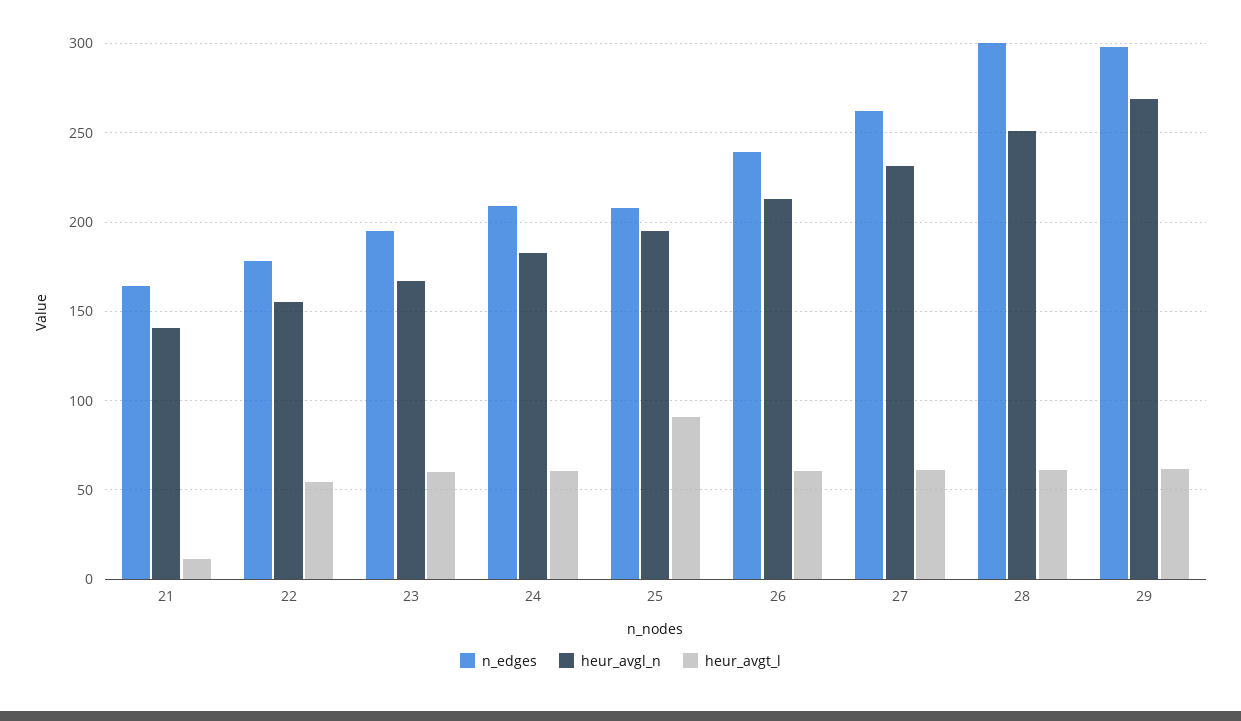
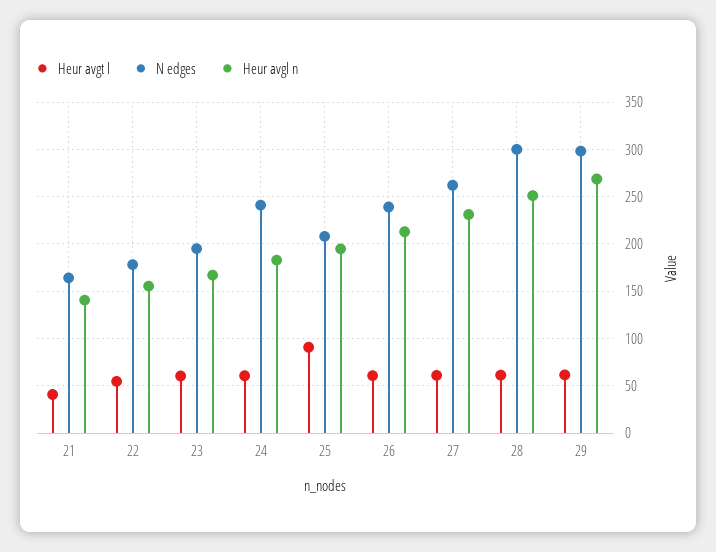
  {
    "n_edges": {
      "21": 165,
      "22": 180,
      "23": 195,
-     "24": 210,
+     "24": 240,
      "25": 210,
      "26": 240,
      "27": 260,
      "28": 300,
      "29": 300
    },
    "heur_avgl_n": {
      "21": 140,
      "22": 155,
      "23": 165,
      "24": 185,
      "25": 195,
      "26": 215,
      "27": 230,
      "28": 250,
      "29": 270
    },
    "heur_avgt_l": {
-     "21": 10,
+     "21": 40,
      "22": 55,
      "23": 60,
      "24": 60,
      "25": 90,
      "26": 60,
      "27": 60,
      "28": 60,
      "29": 60
    }
  }

